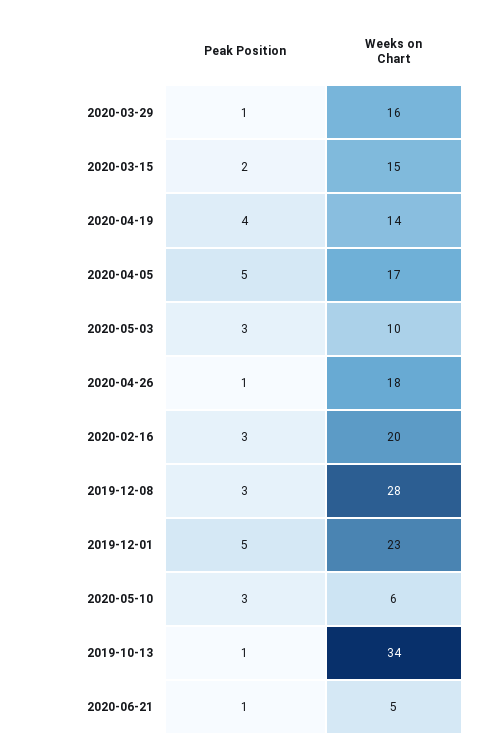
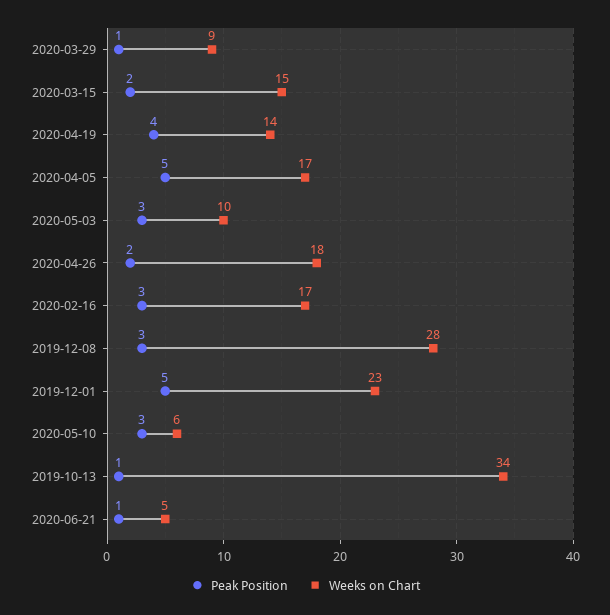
  {
    "Peak Position": {
      "2020-03-29": 1,
      "2020-03-15": 2,
      "2020-04-19": 4,
      "2020-04-05": 5,
      "2020-05-03": 3,
-     "2020-04-26": 1,
+     "2020-04-26": 2,
      "2020-02-16": 3,
      "2019-12-08": 3,
      "2019-12-01": 5,
      "2020-05-10": 3,
      "2019-10-13": 1,
      "2020-06-21": 1
    },
    "Weeks on Chart": {
-     "2020-03-29": 16,
+     "2020-03-29": 9,
      "2020-03-15": 15,
      "2020-04-19": 14,
      "2020-04-05": 17,
      "2020-05-03": 10,
      "2020-04-26": 18,
-     "2020-02-16": 20,
+     "2020-02-16": 17,
      "2019-12-08": 28,
      "2019-12-01": 23,
      "2020-05-10": 6,
      "2019-10-13": 34,
      "2020-06-21": 5
    }
  }

